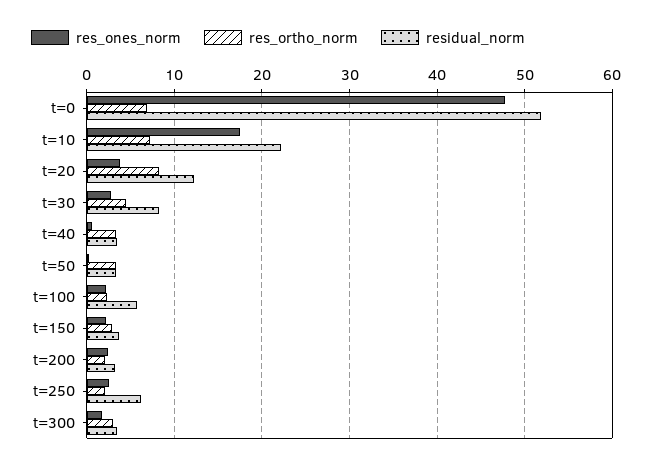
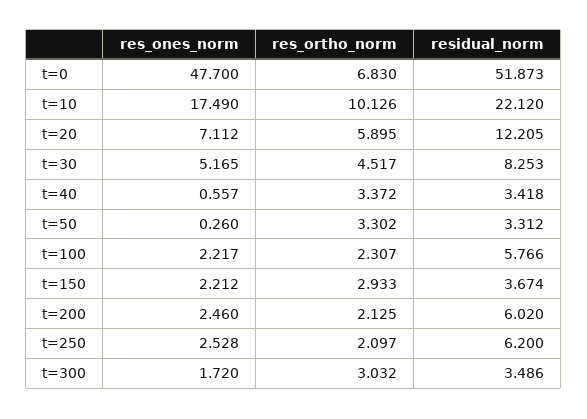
  {
    "res_ones_norm": {
      "t=0": 47.7,
      "t=10": 17.49,
-     "t=20": 4,
+     "t=20": 7.112,
-     "t=30": 3,
+     "t=30": 5.165,
      "t=40": 0.557,
      "t=50": 0.26,
      "t=100": 2.217,
      "t=150": 2.212,
      "t=200": 2.46,
      "t=250": 2.528,
      "t=300": 1.72
    },
    "res_ortho_norm": {
      "t=0": 6.83,
-     "t=10": 7,
+     "t=10": 10.126,
-     "t=20": 8,
+     "t=20": 5.895,
      "t=30": 4.517,
      "t=40": 3.372,
      "t=50": 3.302,
      "t=100": 2.307,
      "t=150": 2.933,
      "t=200": 2.125,
      "t=250": 2.097,
      "t=300": 3.032
    },
    "residual_norm": {
      "t=0": 51.873,
      "t=10": 22.12,
      "t=20": 12.205,
      "t=30": 8.253,
      "t=40": 3.418,
      "t=50": 3.312,
      "t=100": 5.766,
      "t=150": 3.674,
-     "t=200": 3,
+     "t=200": 6.02,
      "t=250": 6.2,
      "t=300": 3.486
    }
  }

